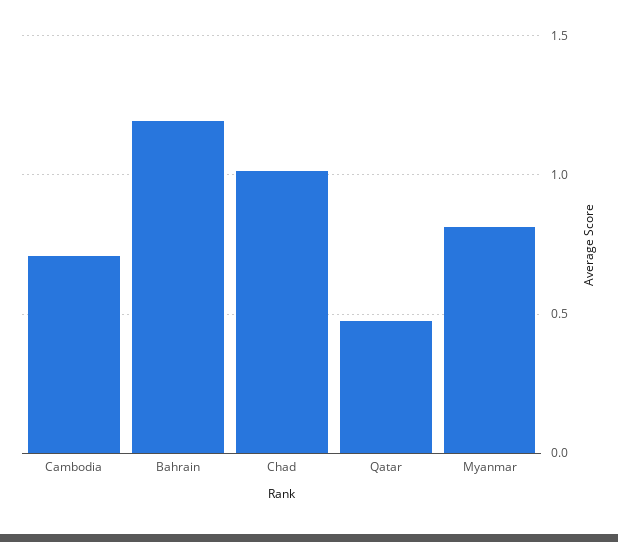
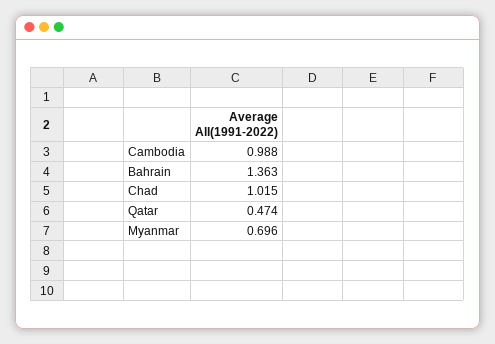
  {
-   "Cambodia": 0.7,
+   "Cambodia": 0.988,
-   "Bahrain": 1.2,
+   "Bahrain": 1.363,
    "Chad": 1.015,
    "Qatar": 0.474,
-   "Myanmar": 0.8
+   "Myanmar": 0.696
  }

